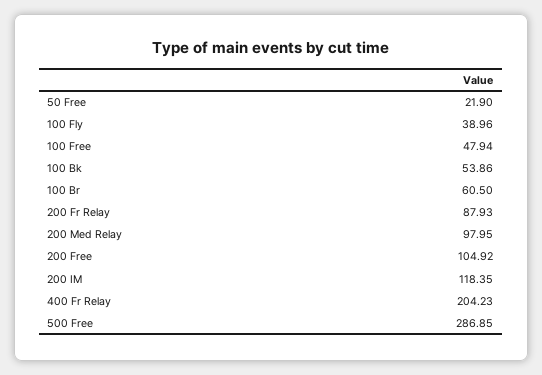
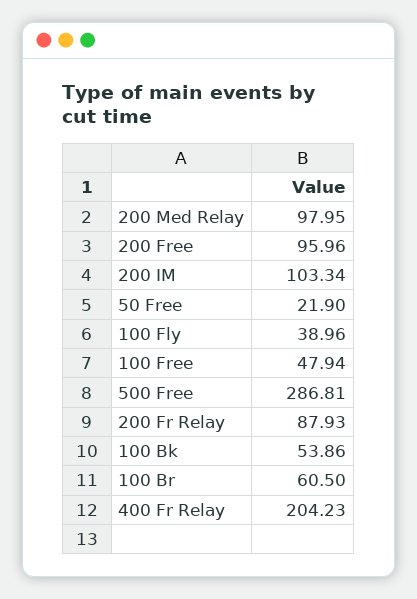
  {
    "50 Free": 21.9,
    "100 Fly": 38.96,
    "100 Free": 47.94,
    "100 Bk": 53.86,
    "100 Br": 60.5,
    "200 Fr Relay": 87.93,
    "200 Med Relay": 97.95,
-   "200 Free": 104.92,
+   "200 Free": 95.96,
-   "200 IM": 118.35,
+   "200 IM": 103.34,
    "400 Fr Relay": 204.23,
-   "500 Free": 286.85
+   "500 Free": 286.81
  }

